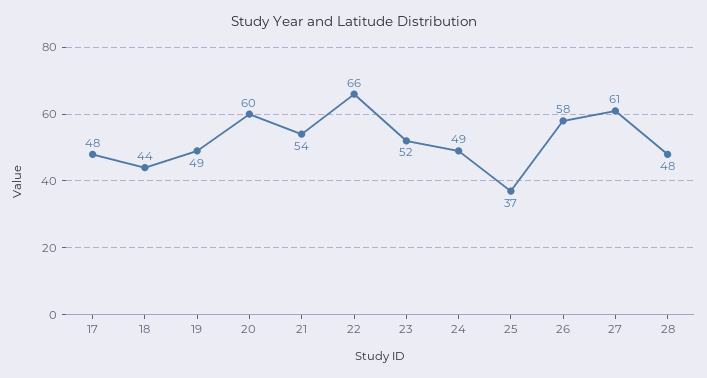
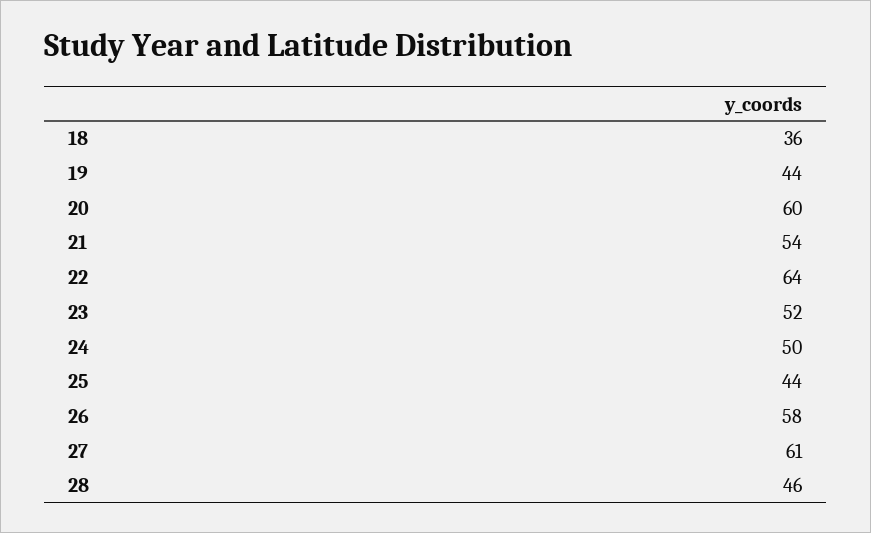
  {
-   "17": 48,
-   "18": 44,
+   "18": 36,
-   "19": 49,
+   "19": 44,
    "20": 60,
    "21": 54,
-   "22": 66,
+   "22": 64,
    "23": 52,
-   "24": 49,
+   "24": 50,
-   "25": 37,
+   "25": 44,
    "26": 58,
    "27": 61,
-   "28": 48
+   "28": 46
  }

